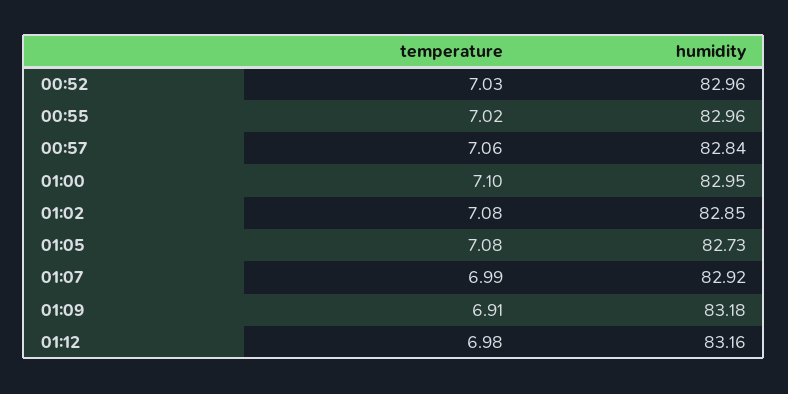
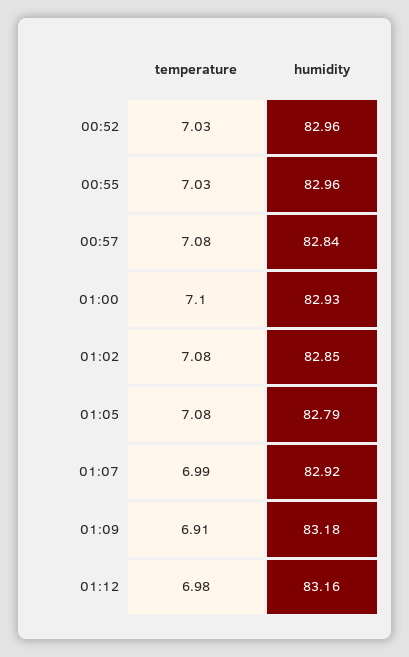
  {
    "temperature": {
      "00:52": 7.03,
-     "00:55": 7.02,
+     "00:55": 7.03,
-     "00:57": 7.06,
+     "00:57": 7.08,
      "01:00": 7.1,
      "01:02": 7.08,
      "01:05": 7.08,
      "01:07": 6.99,
      "01:09": 6.91,
      "01:12": 6.98
    },
    "humidity": {
      "00:52": 82.96,
      "00:55": 82.96,
      "00:57": 82.84,
-     "01:00": 82.95,
+     "01:00": 82.93,
      "01:02": 82.85,
-     "01:05": 82.73,
+     "01:05": 82.79,
      "01:07": 82.92,
      "01:09": 83.18,
      "01:12": 83.16
    }
  }

